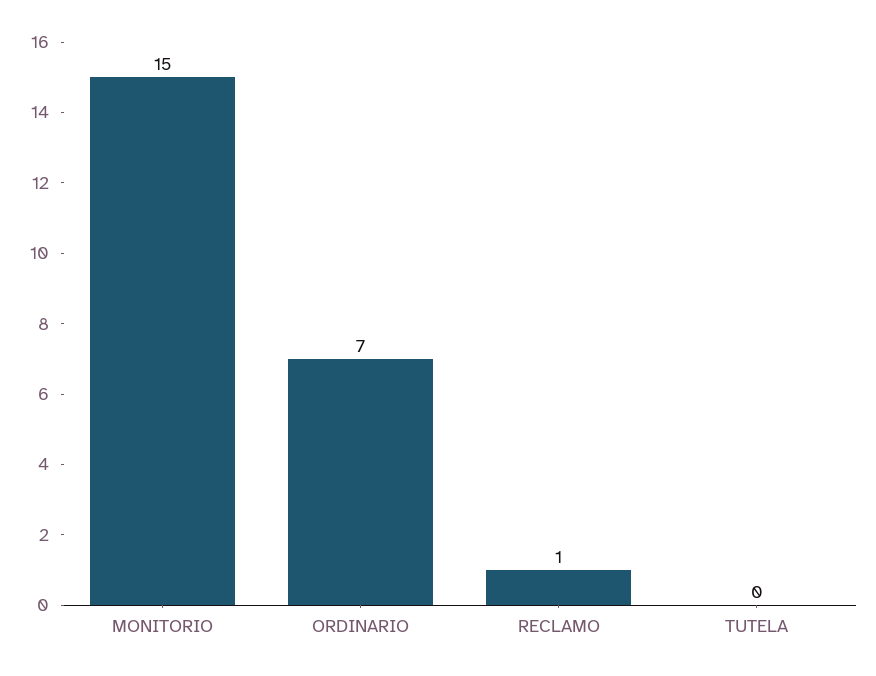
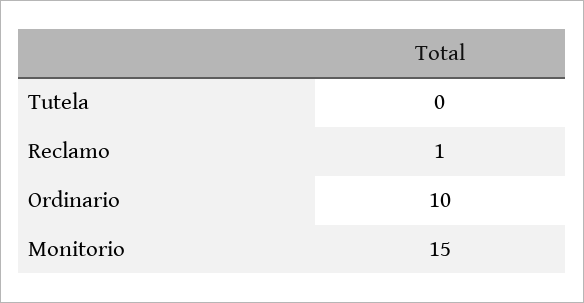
  {
    "MONITORIO": 15,
-   "ORDINARIO": 7,
+   "ORDINARIO": 10,
    "RECLAMO": 1,
    "TUTELA": 0
  }

